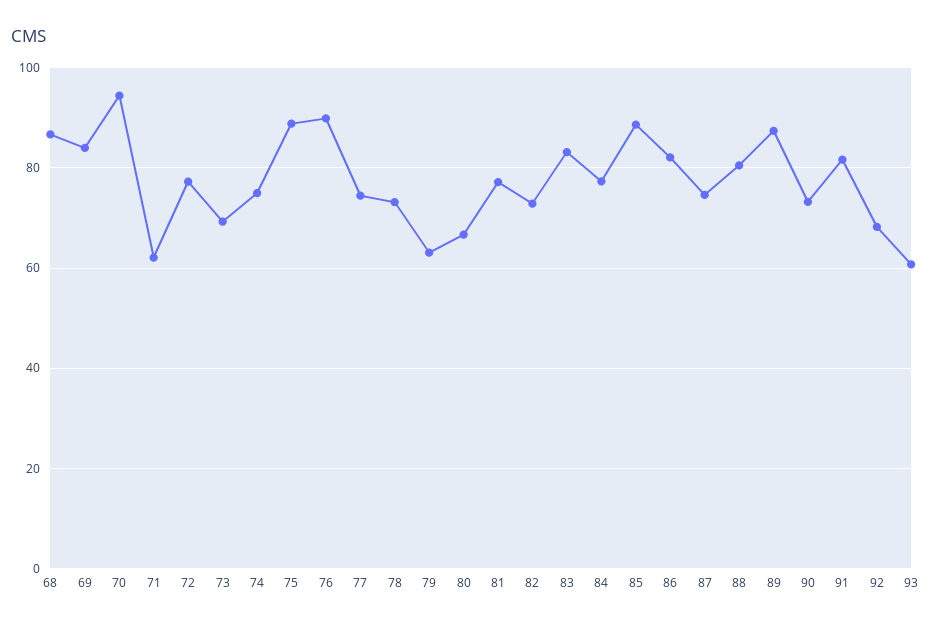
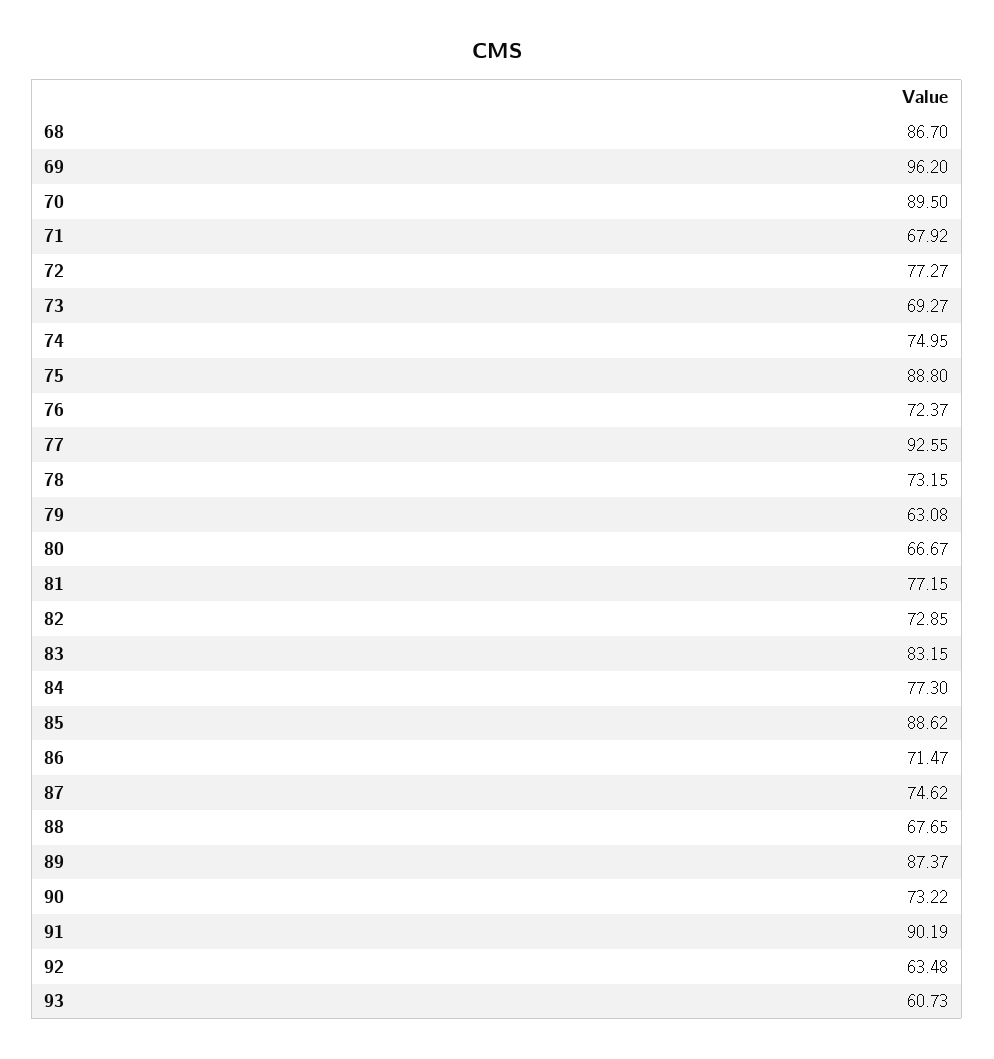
  {
    "68": 86.7,
-   "69": 84,
+   "69": 96.2,
-   "70": 94,
+   "70": 89.5,
-   "71": 62,
+   "71": 67.92,
    "72": 77.27,
    "73": 69.27,
    "74": 74.95,
    "75": 88.8,
-   "76": 90,
+   "76": 72.37,
-   "77": 74,
+   "77": 92.55,
    "78": 73.15,
    "79": 63.08,
    "80": 66.67,
    "81": 77.15,
    "82": 72.85,
    "83": 83.15,
    "84": 77.3,
    "85": 88.62,
-   "86": 82,
+   "86": 71.47,
    "87": 74.62,
-   "88": 80,
+   "88": 67.65,
    "89": 87.37,
    "90": 73.22,
-   "91": 82,
+   "91": 90.19,
-   "92": 68,
+   "92": 63.48,
    "93": 60.73
  }

